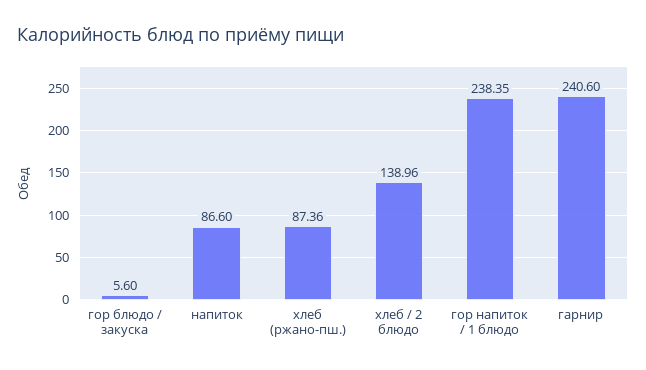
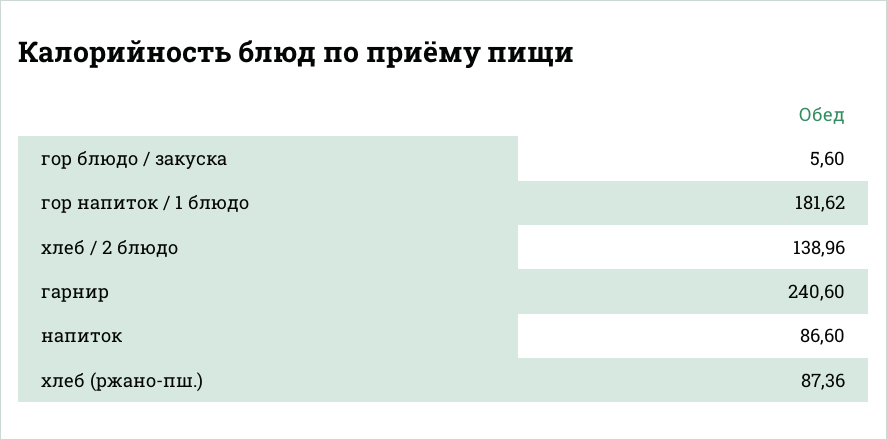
  {
    "гор блюдо / закуска": 5.6,
    "напиток": 86.6,
    "хлеб (ржано-пш.)": 87.36,
    "хлеб / 2 блюдо": 138.96,
-   "гор напиток / 1 блюдо": 238.35,
+   "гор напиток / 1 блюдо": 181.62,
    "гарнир": 240.6
  }

